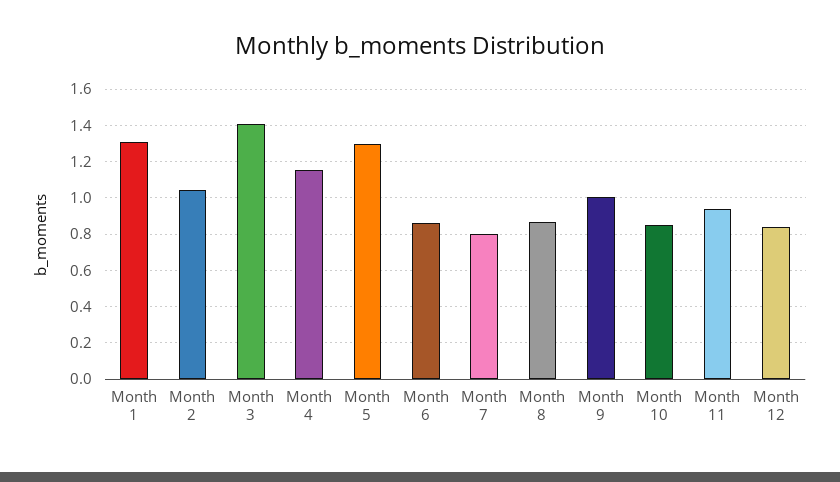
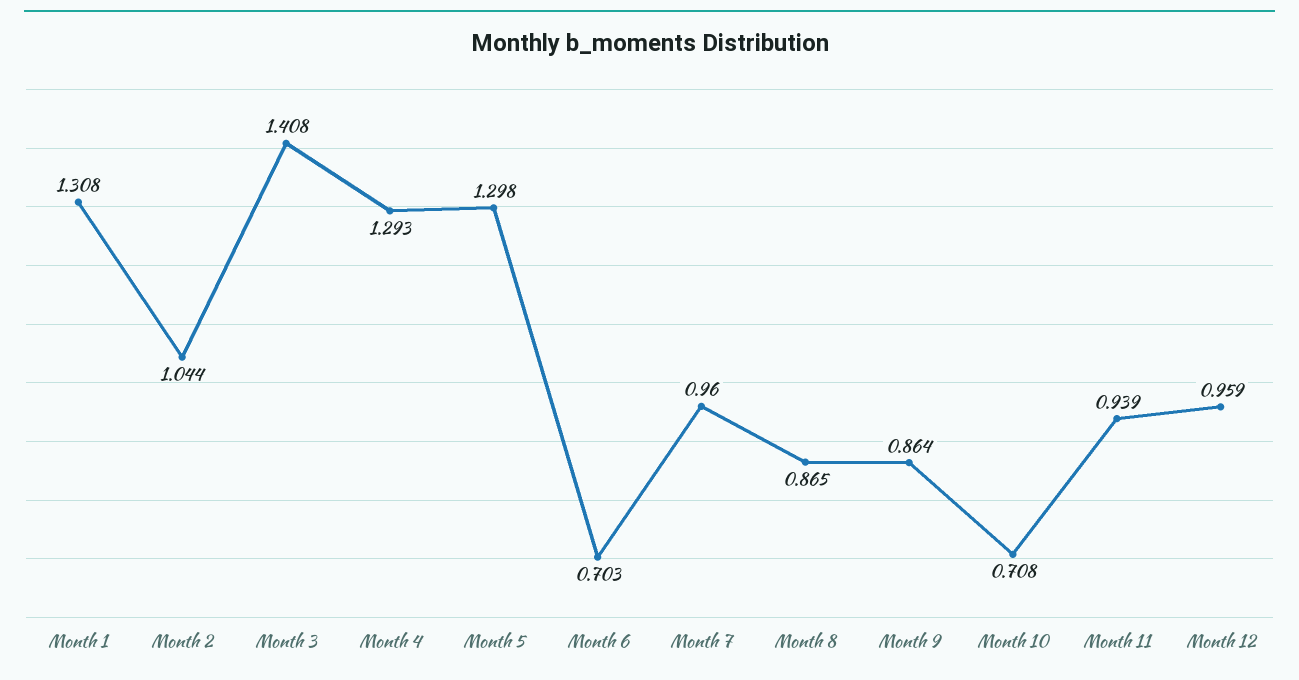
  {
    "Month 1": 1.308,
    "Month 2": 1.044,
    "Month 3": 1.408,
-   "Month 4": 1.15,
+   "Month 4": 1.293,
    "Month 5": 1.298,
-   "Month 6": 0.85,
+   "Month 6": 0.703,
-   "Month 7": 0.8,
+   "Month 7": 0.96,
    "Month 8": 0.865,
-   "Month 9": 1,
+   "Month 9": 0.864,
-   "Month 10": 0.85,
+   "Month 10": 0.708,
    "Month 11": 0.939,
-   "Month 12": 0.85
+   "Month 12": 0.959
  }

